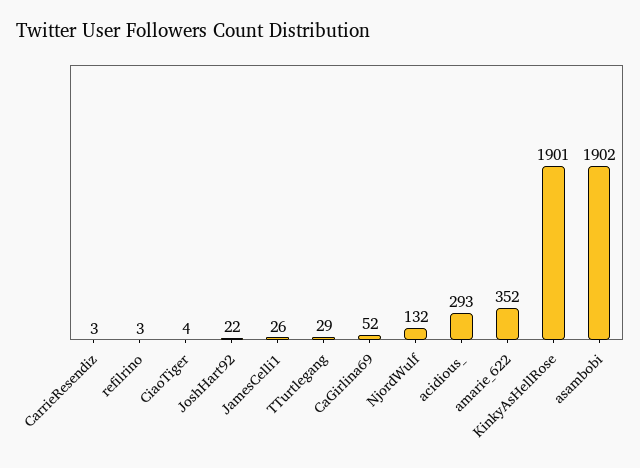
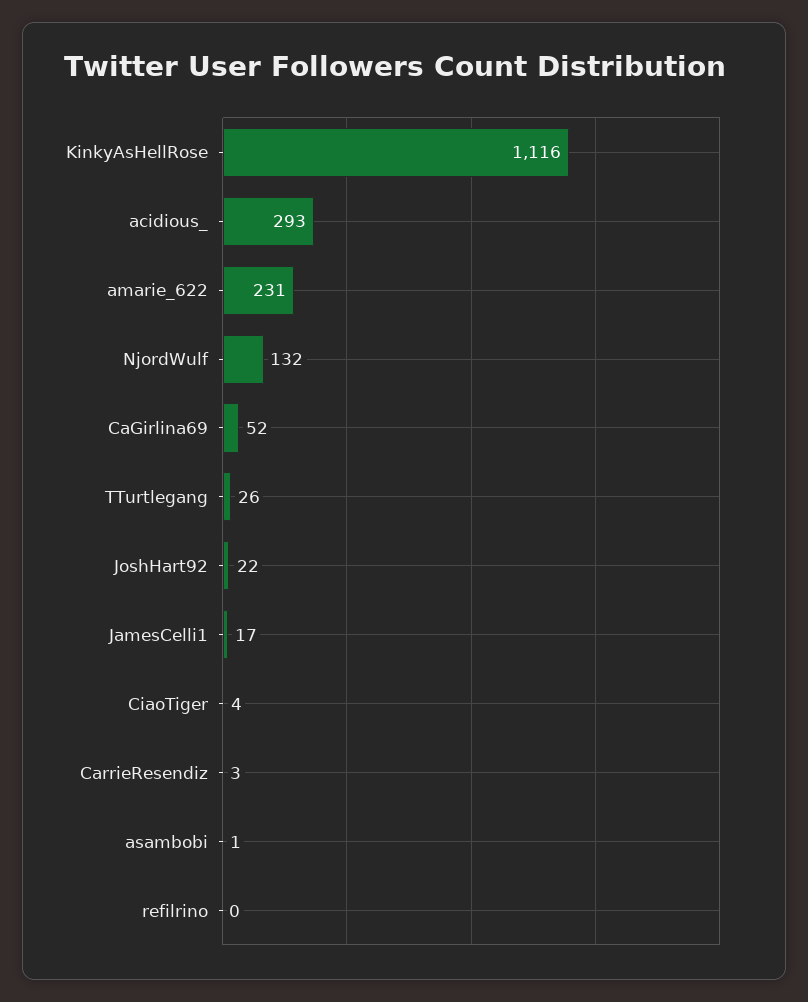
  {
    "CarrieResendiz": 3,
-   "refilrino": 3,
+   "refilrino": 0,
    "CiaoTiger": 4,
    "JoshHart92": 22,
-   "JamesCelli1": 26,
+   "JamesCelli1": 17,
-   "TTurtlegang": 29,
+   "TTurtlegang": 26,
    "CaGirlina69": 52,
    "NjordWulf": 132,
    "acidious_": 293,
-   "amarie_622": 352,
+   "amarie_622": 231,
-   "KinkyAsHellRose": 1901,
+   "KinkyAsHellRose": 1116,
-   "asambobi": 1902
+   "asambobi": 1
  }

